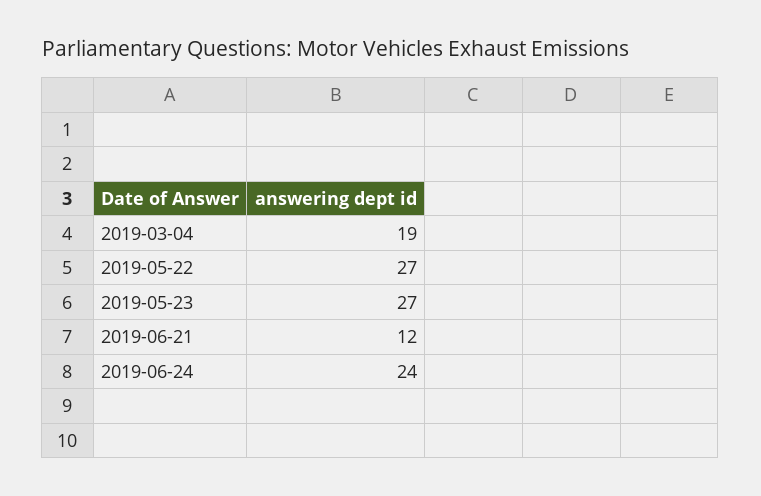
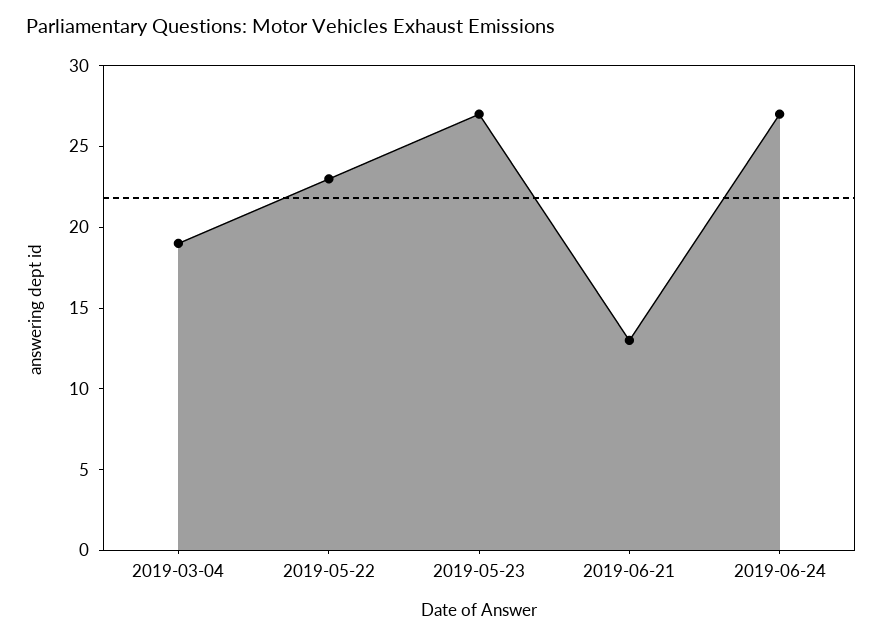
  {
    "2019-03-04": 19,
-   "2019-05-22": 27,
+   "2019-05-22": 23,
    "2019-05-23": 27,
-   "2019-06-21": 12,
+   "2019-06-21": 13,
-   "2019-06-24": 24
+   "2019-06-24": 27
  }

